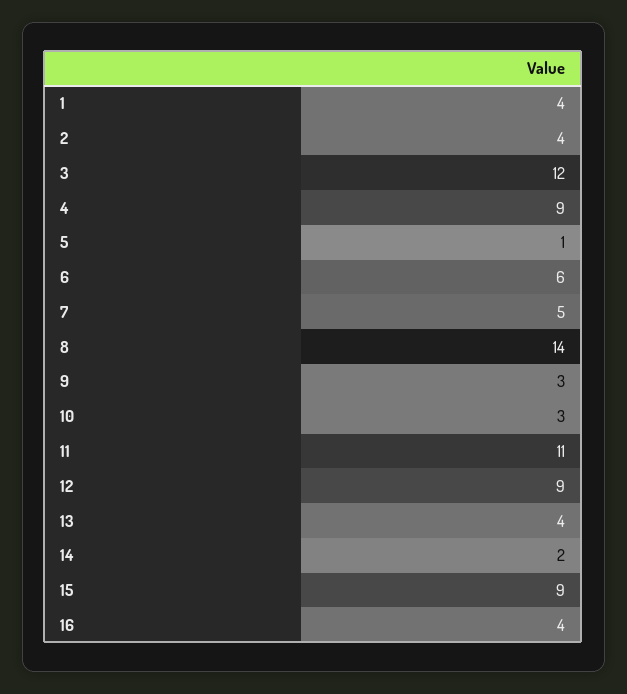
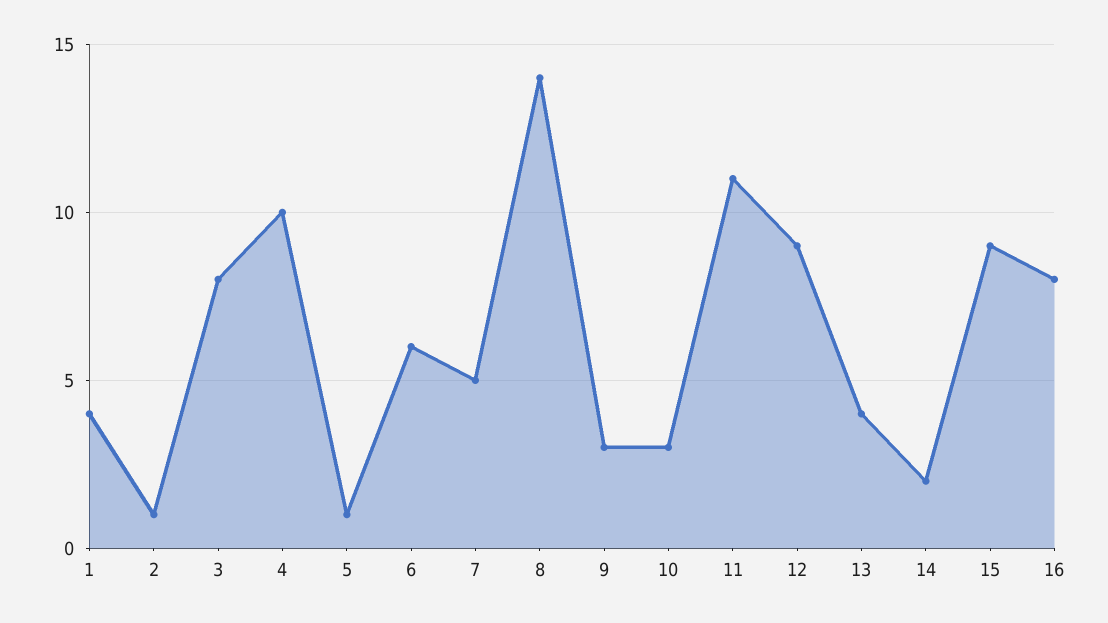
  {
    "1": 4,
-   "2": 4,
+   "2": 1,
-   "3": 12,
+   "3": 8,
-   "4": 9,
+   "4": 10,
    "5": 1,
    "6": 6,
    "7": 5,
    "8": 14,
    "9": 3,
    "10": 3,
    "11": 11,
    "12": 9,
    "13": 4,
    "14": 2,
    "15": 9,
-   "16": 4
+   "16": 8
  }

